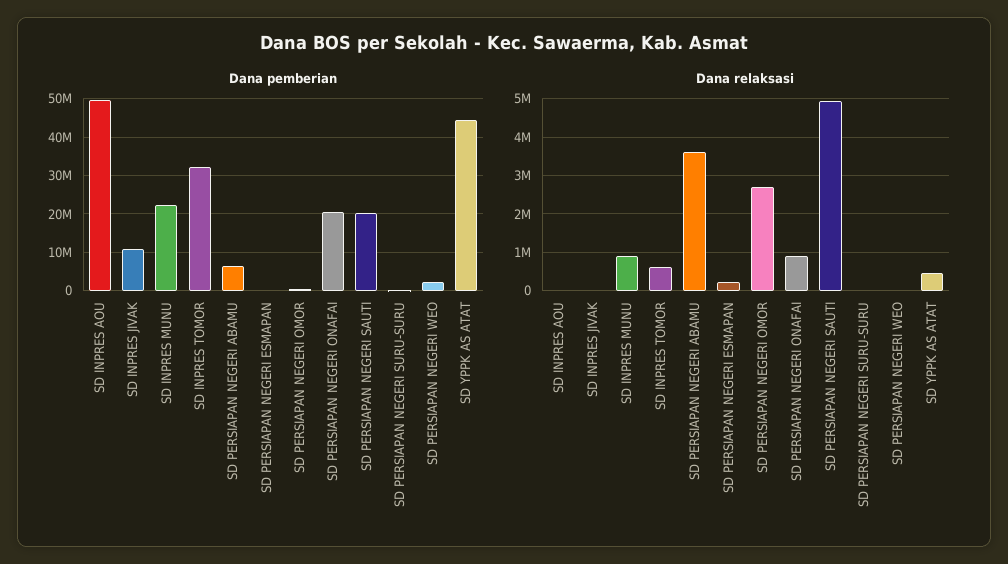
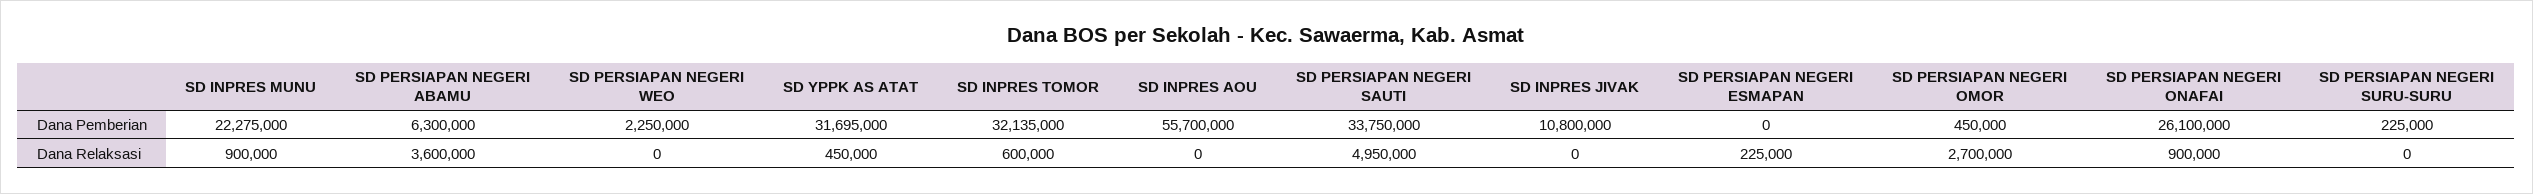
  {
    "Dana pemberian": {
-     "SD INPRES AOU": 50000000,
+     "SD INPRES AOU": 55700000,
      "SD INPRES JIVAK": 10800000,
      "SD INPRES MUNU": 22275000,
      "SD INPRES TOMOR": 32135000,
      "SD PERSIAPAN NEGERI ABAMU": 6300000,
      "SD PERSIAPAN NEGERI ESMAPAN": 0,
      "SD PERSIAPAN NEGERI OMOR": 450000,
-     "SD PERSIAPAN NEGERI ONAFAI": 20000000,
+     "SD PERSIAPAN NEGERI ONAFAI": 26100000,
-     "SD PERSIAPAN NEGERI SAUTI": 20000000,
+     "SD PERSIAPAN NEGERI SAUTI": 33750000,
      "SD PERSIAPAN NEGERI SURU-SURU": 225000,
      "SD PERSIAPAN NEGERI WEO": 2250000,
-     "SD YPPK AS ATAT": 44000000
+     "SD YPPK AS ATAT": 31695000
    },
    "Dana relaksasi": {
      "SD INPRES AOU": 0,
      "SD INPRES JIVAK": 0,
      "SD INPRES MUNU": 900000,
      "SD INPRES TOMOR": 600000,
      "SD PERSIAPAN NEGERI ABAMU": 3600000,
      "SD PERSIAPAN NEGERI ESMAPAN": 225000,
      "SD PERSIAPAN NEGERI OMOR": 2700000,
      "SD PERSIAPAN NEGERI ONAFAI": 900000,
      "SD PERSIAPAN NEGERI SAUTI": 4950000,
      "SD PERSIAPAN NEGERI SURU-SURU": 0,
      "SD PERSIAPAN NEGERI WEO": 0,
      "SD YPPK AS ATAT": 450000
    }
  }

